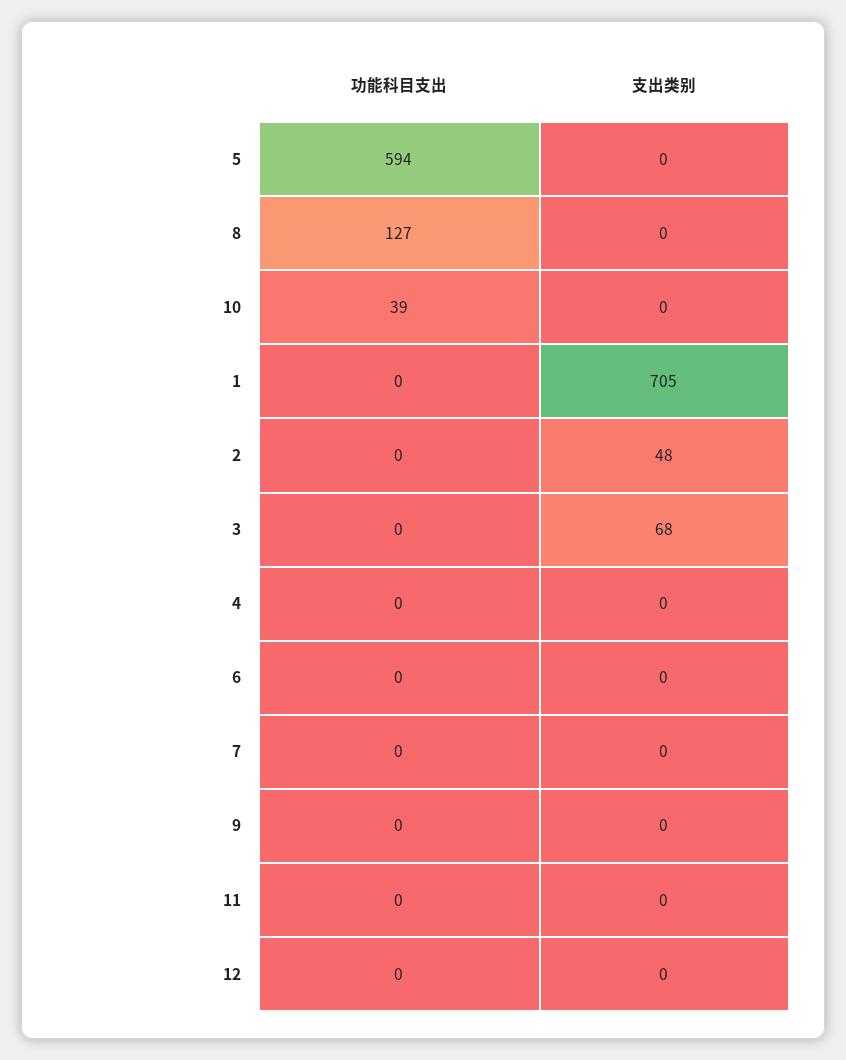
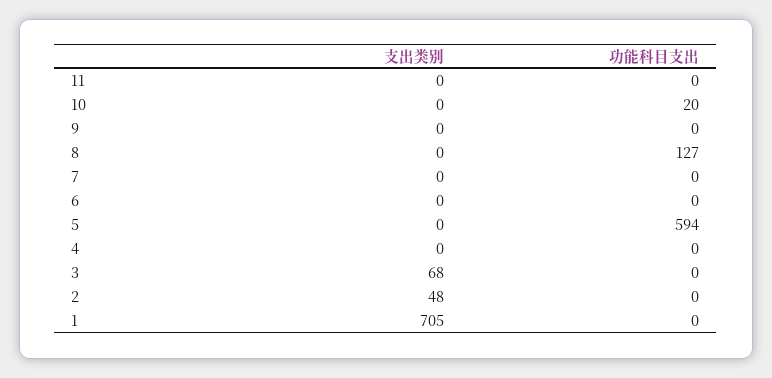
  {
    "功能科目支出": {
      "5": 594,
      "8": 127,
-     "10": 39,
+     "10": 20,
      "1": 0,
      "2": 0,
      "3": 0,
      "4": 0,
      "6": 0,
      "7": 0,
      "9": 0,
-     "11": 0,
+     "11": 0
-     "12": 0
    },
    "支出类别": {
      "5": 0,
      "8": 0,
      "10": 0,
      "1": 705,
      "2": 48,
      "3": 68,
      "4": 0,
      "6": 0,
      "7": 0,
      "9": 0,
-     "11": 0,
+     "11": 0
-     "12": 0
    }
  }

